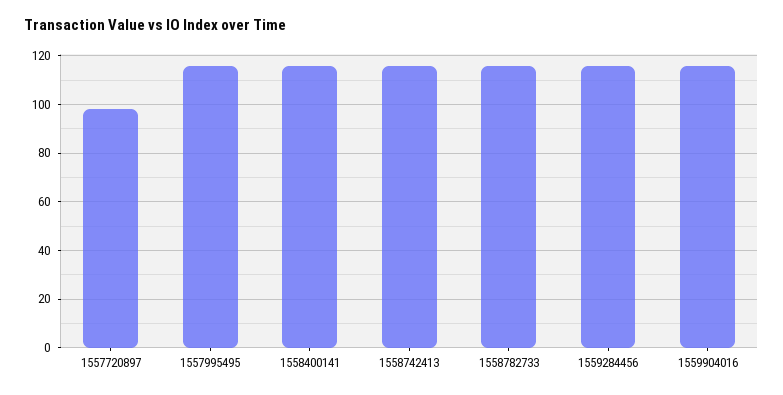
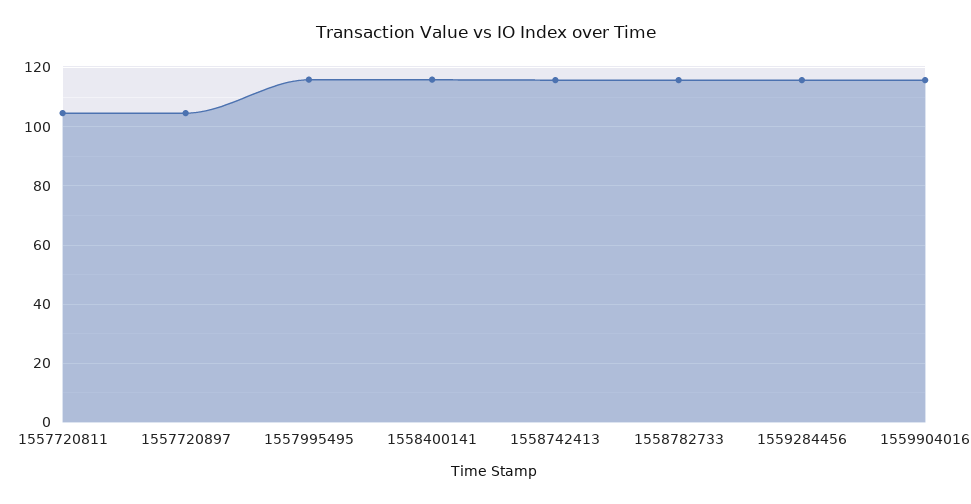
  {
-   "1557720897": 97.5,
+   "1557720897": 105,
    "1557995495": 115,
    "1558400141": 115,
    "1558742413": 115,
    "1558782733": 115,
    "1559284456": 115,
-   "1559904016": 115
+   "1559904016": 115,
+   "1557720811": 105
  }

